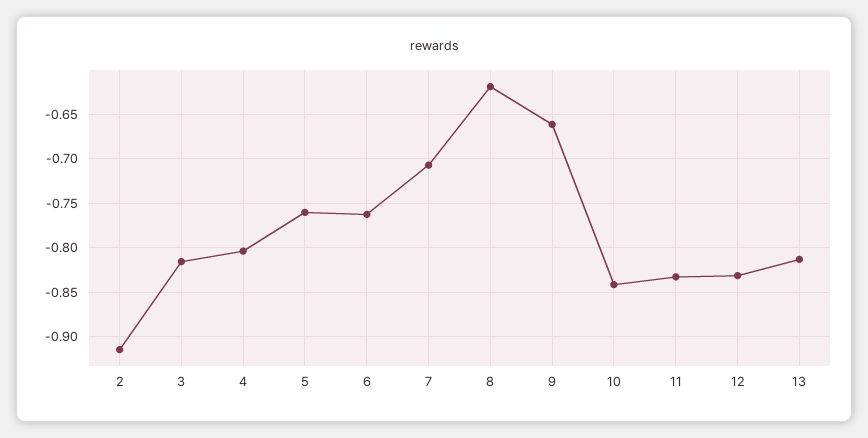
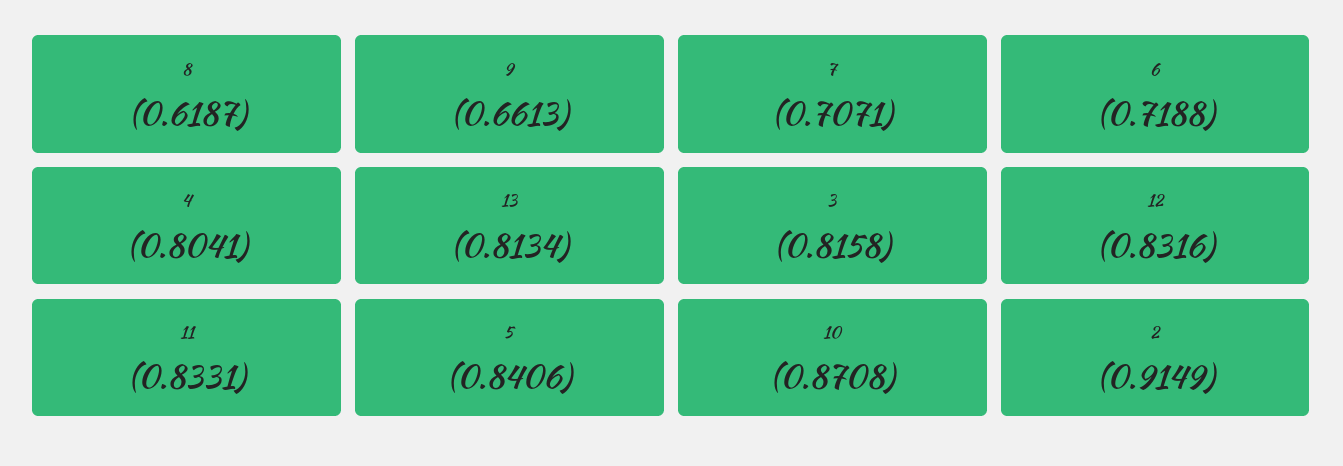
  {
    "2": -0.9149,
    "3": -0.8158,
    "4": -0.8041,
-   "5": -0.76,
+   "5": -0.8406,
-   "6": -0.76,
+   "6": -0.7188,
    "7": -0.7071,
    "8": -0.6187,
    "9": -0.6613,
-   "10": -0.84,
+   "10": -0.8708,
    "11": -0.8331,
    "12": -0.8316,
    "13": -0.8134
  }

